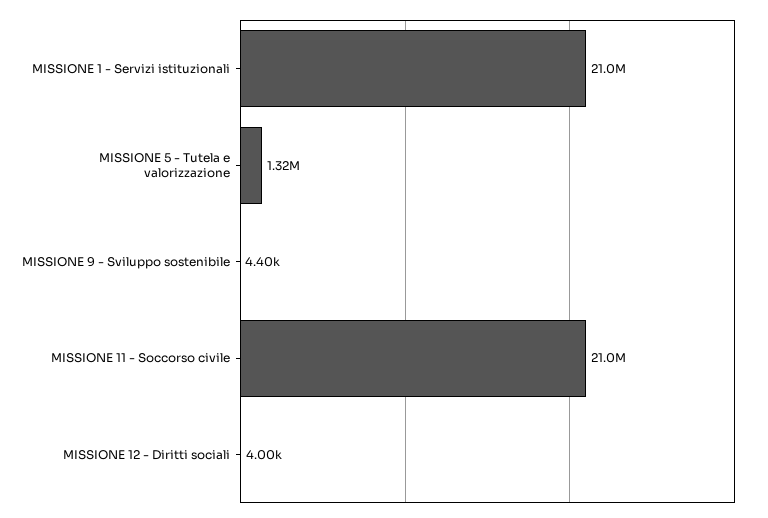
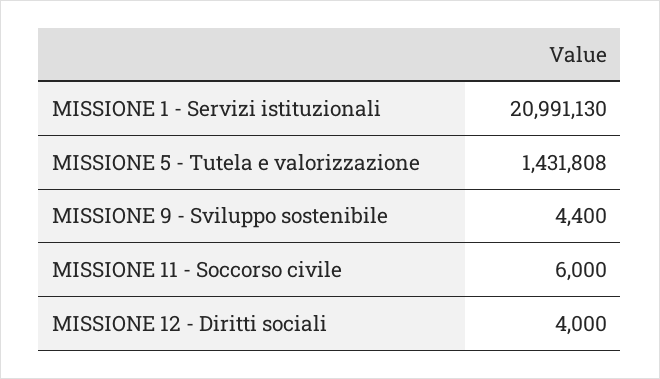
  {
    "MISSIONE 1 - Servizi istituzionali": 20991130,
-   "MISSIONE 5 - Tutela e valorizzazione": 1320000,
+   "MISSIONE 5 - Tutela e valorizzazione": 1431808,
    "MISSIONE 9 - Sviluppo sostenibile": 4400,
-   "MISSIONE 11 - Soccorso civile": 21000000,
+   "MISSIONE 11 - Soccorso civile": 6000,
    "MISSIONE 12 - Diritti sociali": 4000
  }

